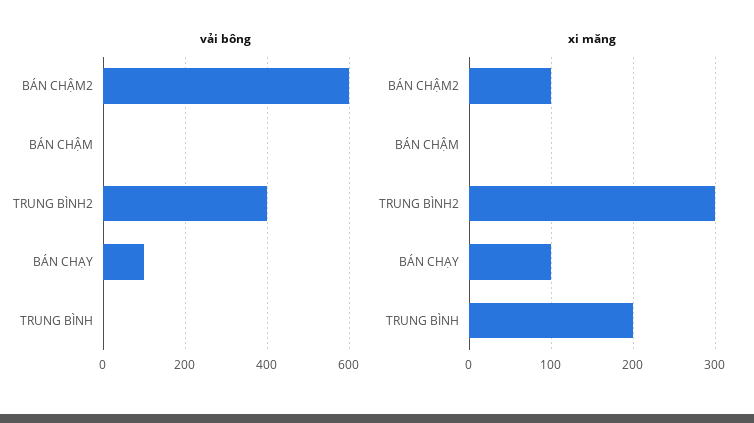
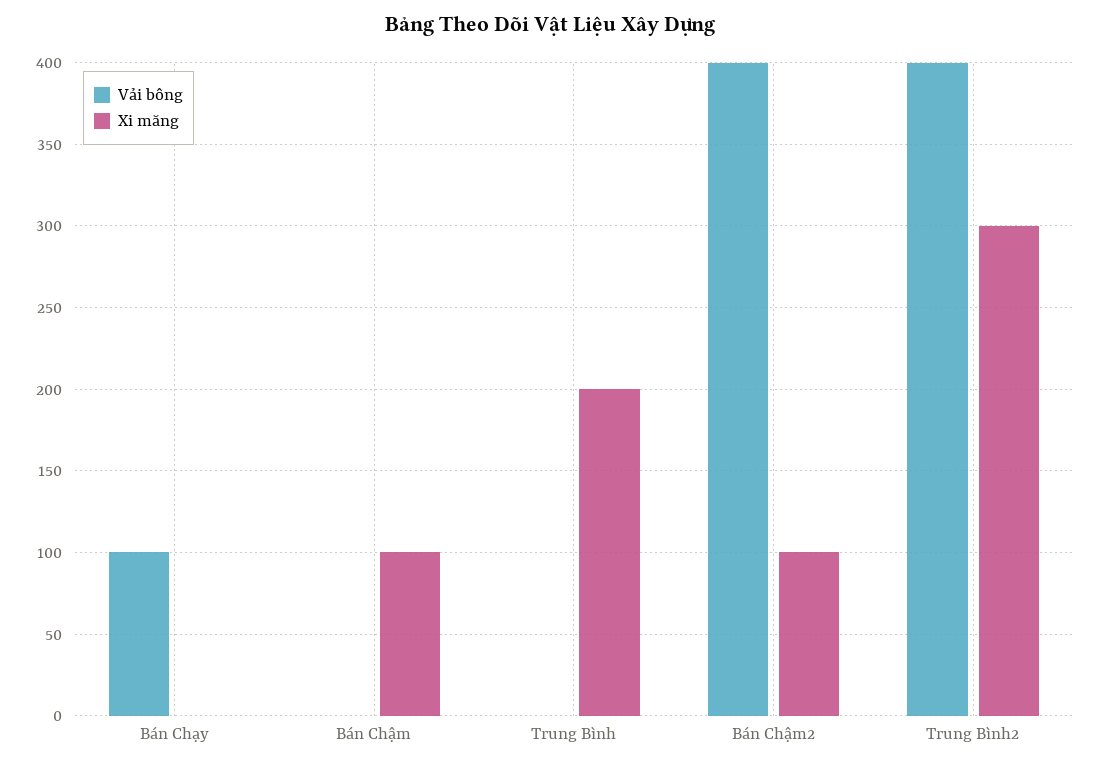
  {
    "vải bông": {
-     "BÁN CHẬM2": 600,
+     "BÁN CHẬM2": 400,
      "BÁN CHẬM": 0,
      "TRUNG BÌNH2": 400,
      "BÁN CHẠY": 100,
      "TRUNG BÌNH": 0
    },
    "xi măng": {
      "BÁN CHẬM2": 100,
-     "BÁN CHẬM": 0,
+     "BÁN CHẬM": 100,
      "TRUNG BÌNH2": 300,
-     "BÁN CHẠY": 100,
+     "BÁN CHẠY": 0,
      "TRUNG BÌNH": 200
    }
  }

